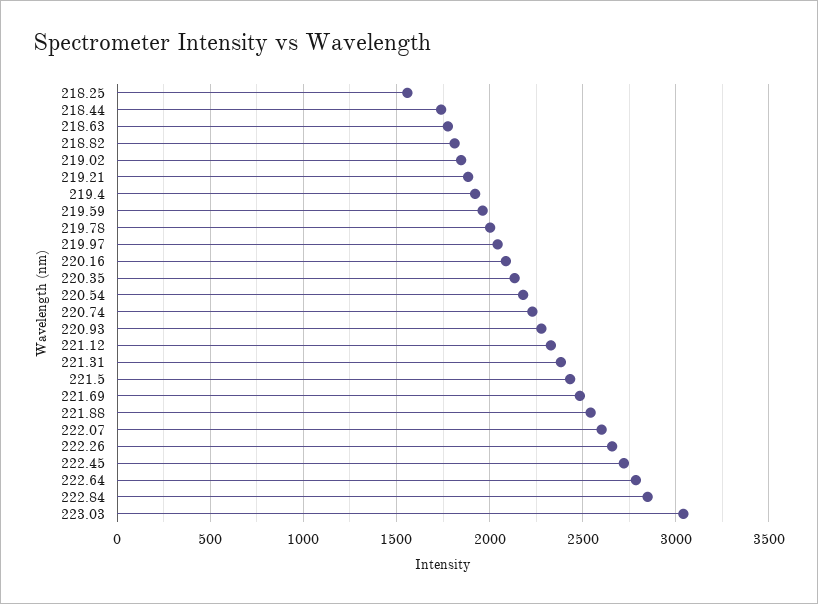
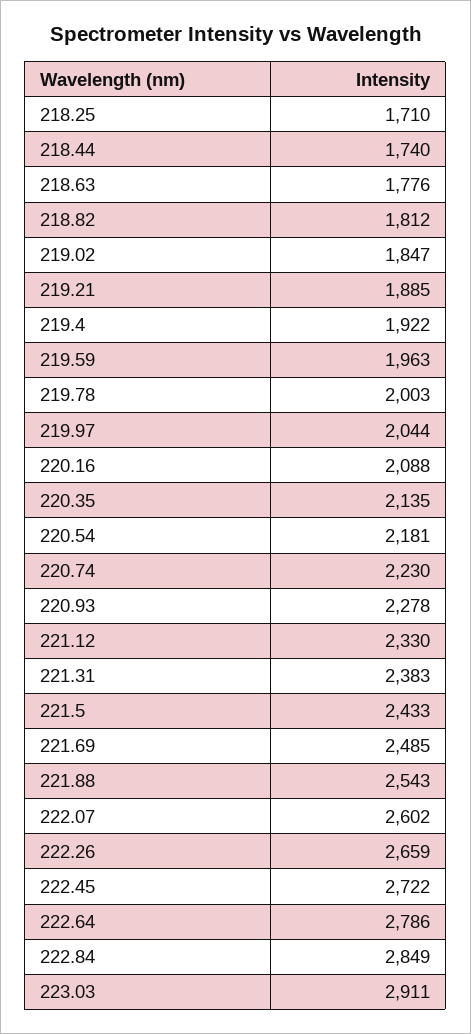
  {
-   "218.25": 1550,
+   "218.25": 1710,
    "218.44": 1740,
    "218.63": 1776,
    "218.82": 1812,
    "219.02": 1847,
    "219.21": 1885,
    "219.4": 1922,
    "219.59": 1963,
    "219.78": 2003,
    "219.97": 2044,
    "220.16": 2088,
    "220.35": 2135,
    "220.54": 2181,
    "220.74": 2230,
    "220.93": 2278,
    "221.12": 2330,
    "221.31": 2383,
    "221.5": 2433,
    "221.69": 2485,
    "221.88": 2543,
    "222.07": 2602,
    "222.26": 2659,
    "222.45": 2722,
    "222.64": 2786,
    "222.84": 2849,
-   "223.03": 3050
+   "223.03": 2911
  }

